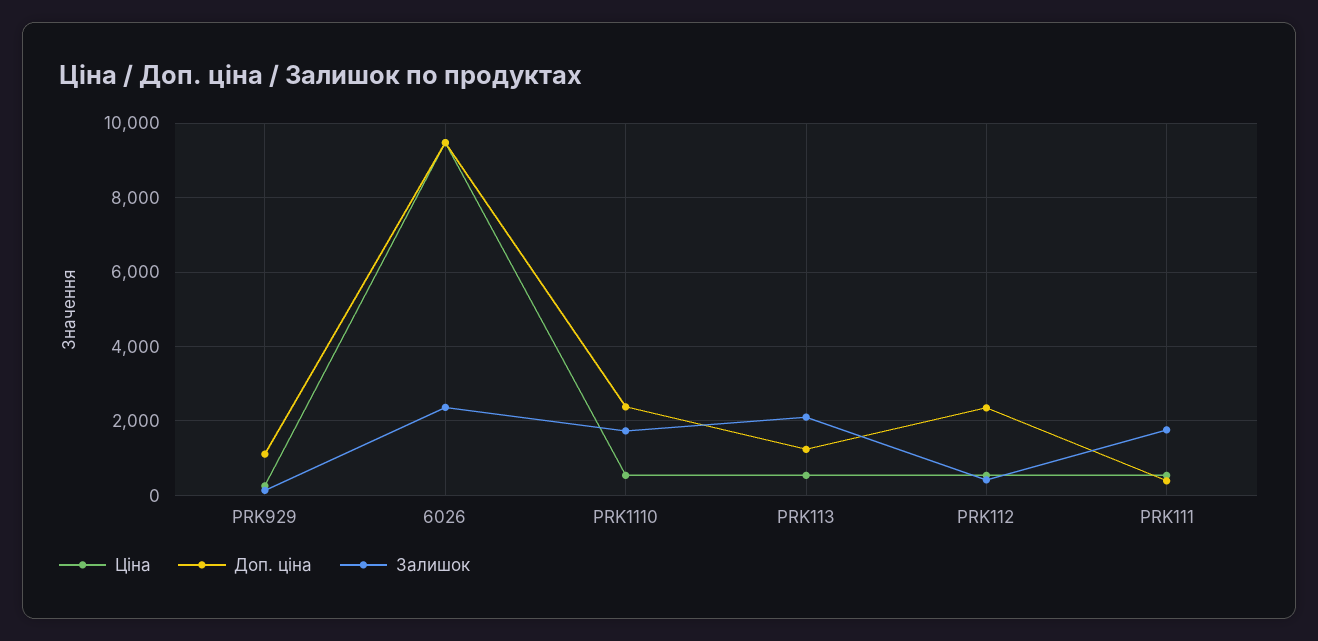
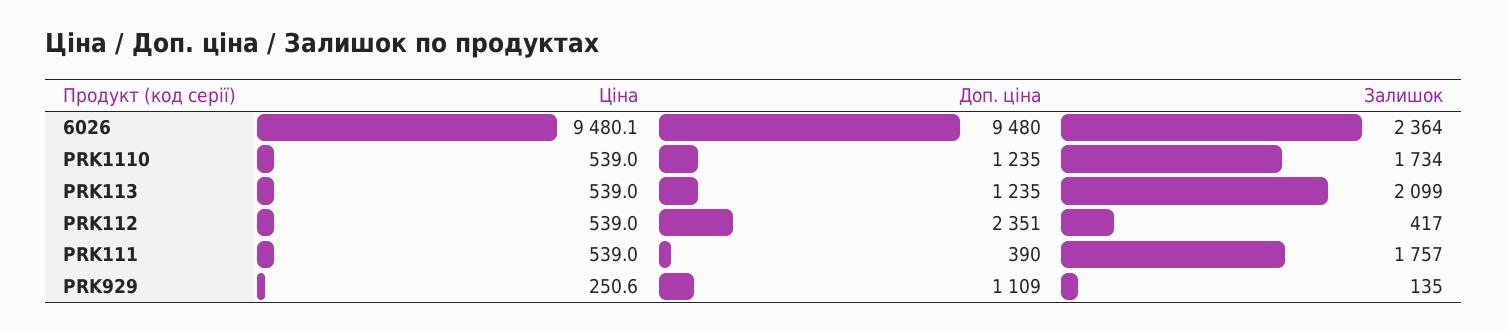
  {
    "Ціна": {
      "PRK929": 250.6,
      "6026": 9480.1,
      "PRK1110": 539,
      "PRK113": 539,
      "PRK112": 539,
      "PRK111": 539
    },
    "Доп. ціна": {
      "PRK929": 1109,
      "6026": 9480,
-     "PRK1110": 2400,
+     "PRK1110": 1235,
      "PRK113": 1235,
      "PRK112": 2351,
      "PRK111": 390
    },
    "Залишок": {
      "PRK929": 135,
      "6026": 2364,
      "PRK1110": 1734,
      "PRK113": 2099,
      "PRK112": 417,
      "PRK111": 1757
    }
  }

